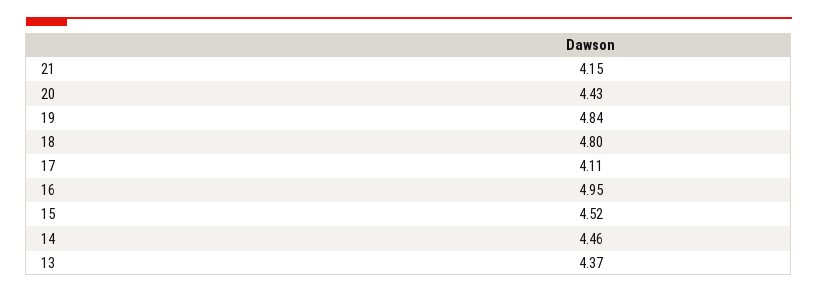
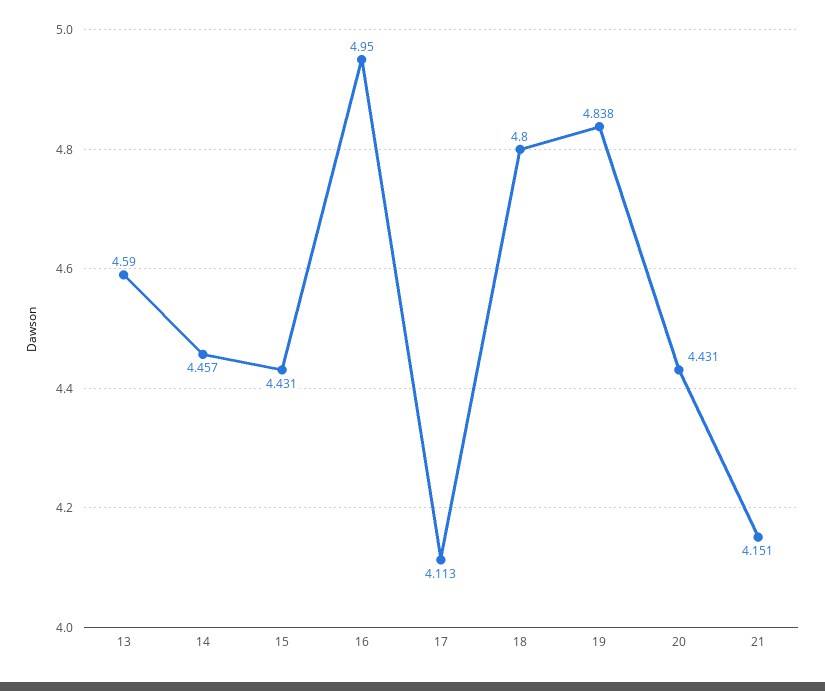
  {
    "21": 4.151,
    "20": 4.431,
    "19": 4.838,
    "18": 4.8,
    "17": 4.113,
    "16": 4.95,
-   "15": 4.52,
+   "15": 4.431,
    "14": 4.457,
-   "13": 4.37
+   "13": 4.59
  }

